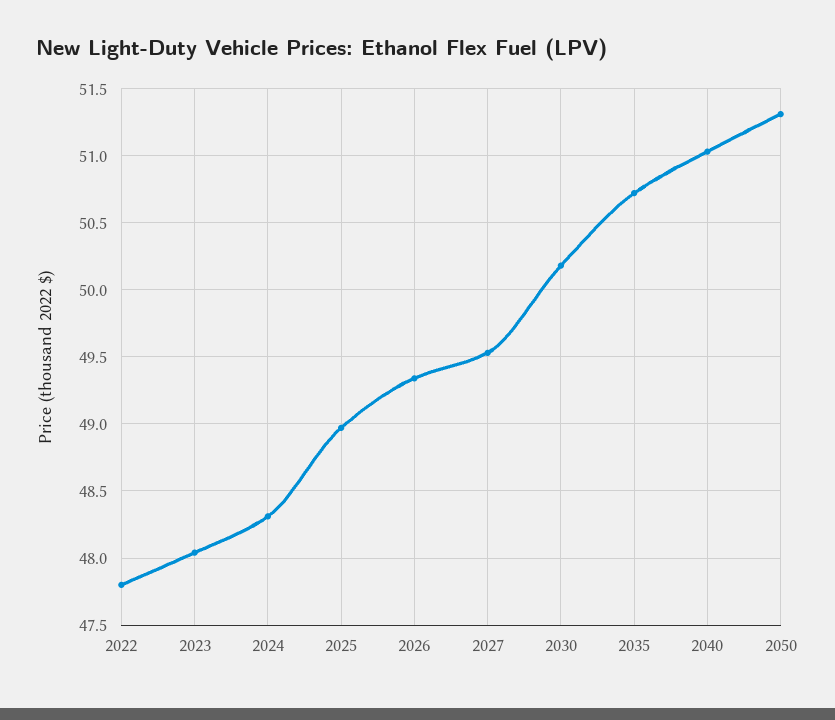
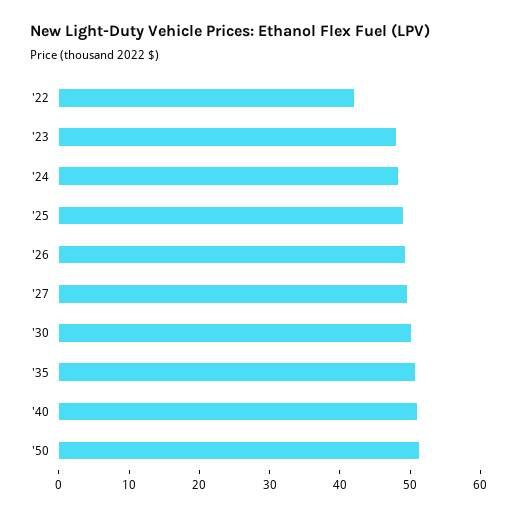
  {
-   "2022": 47.8,
+   "2022": 42,
    "2023": 48.05,
    "2024": 48.3,
    "2025": 48.95,
    "2026": 49.35,
    "2027": 49.55,
    "2030": 50.2,
    "2035": 50.7,
    "2040": 51.05,
    "2050": 51.3
  }

